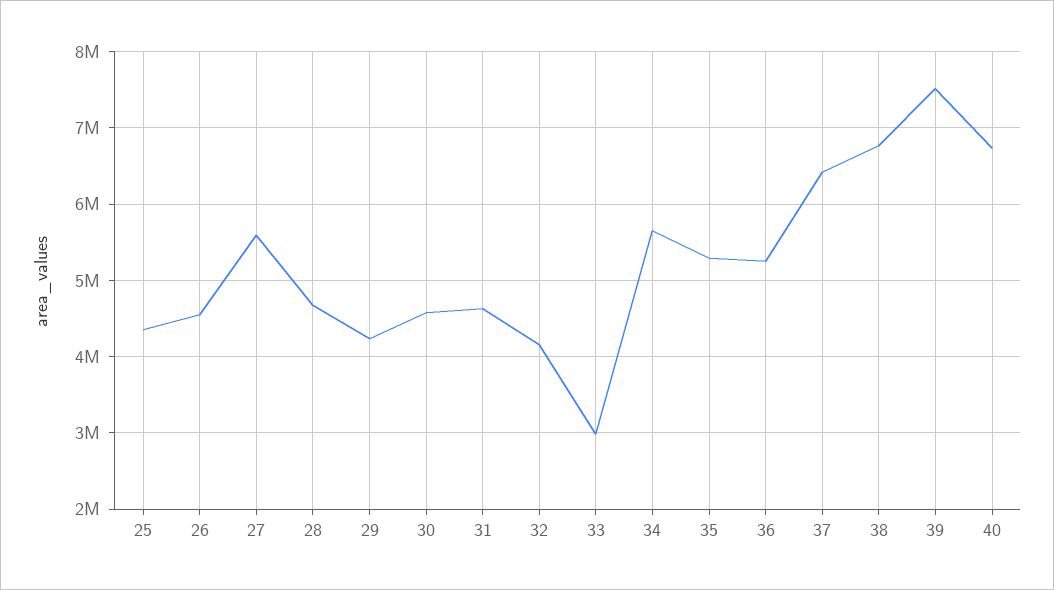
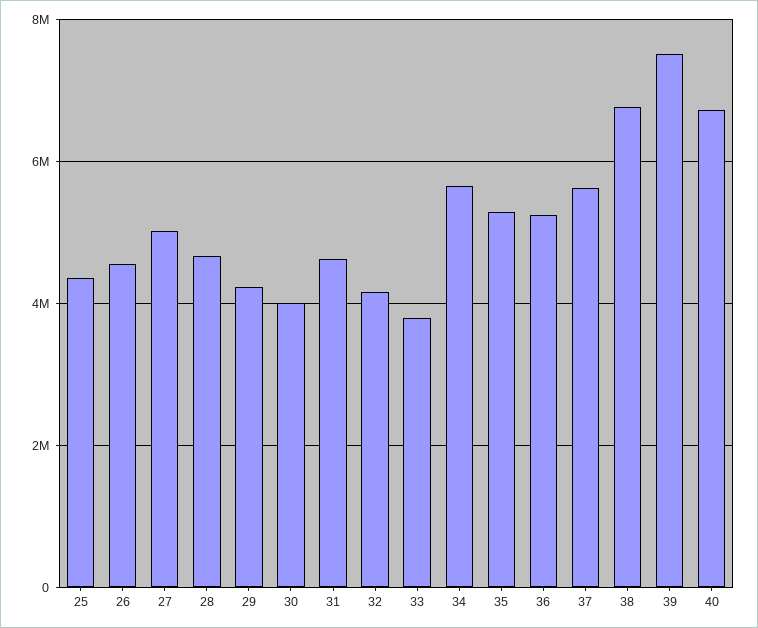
  {
    "25": 4400000,
    "26": 4600000,
-   "27": 5600000,
+   "27": 5000000,
    "28": 4700000,
    "29": 4200000,
-   "30": 4600000,
+   "30": 4000000,
    "31": 4600000,
    "32": 4200000,
-   "33": 3000000,
+   "33": 3800000,
    "34": 5700000,
    "35": 5300000,
    "36": 5200000,
-   "37": 6400000,
+   "37": 5600000,
    "38": 6800000,
    "39": 7500000,
    "40": 6700000
  }

